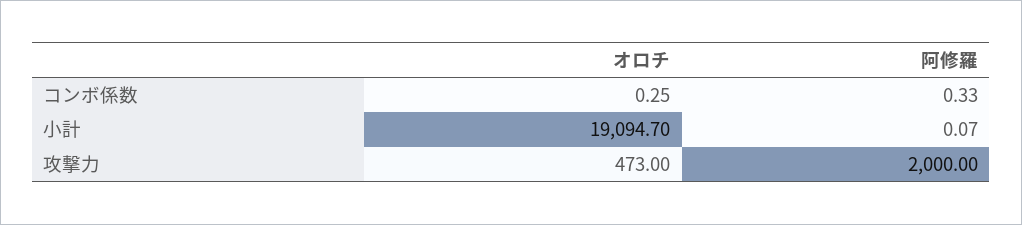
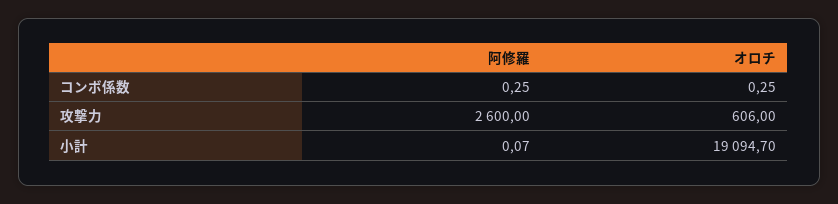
  {
    "オロチ": {
      "コンボ係数": 0.25,
      "小計": 19094.7,
-     "攻撃力": 473
+     "攻撃力": 606
    },
    "阿修羅": {
-     "コンボ係数": 0.33,
+     "コンボ係数": 0.25,
      "小計": 0.07,
-     "攻撃力": 2000
+     "攻撃力": 2600
    }
  }

